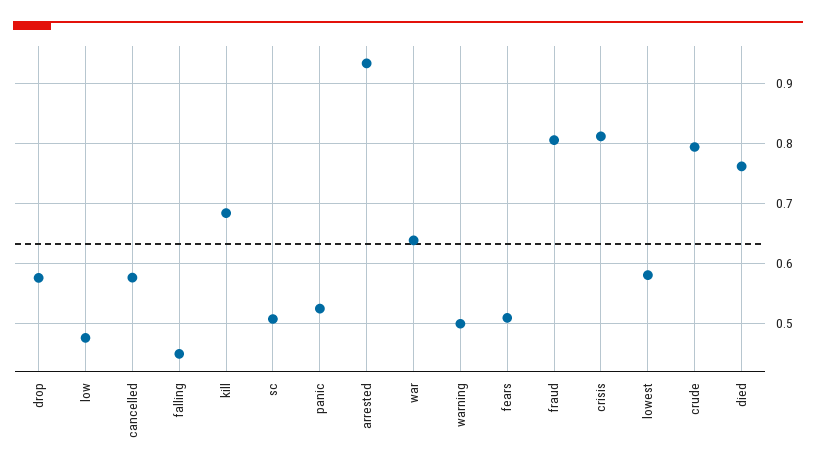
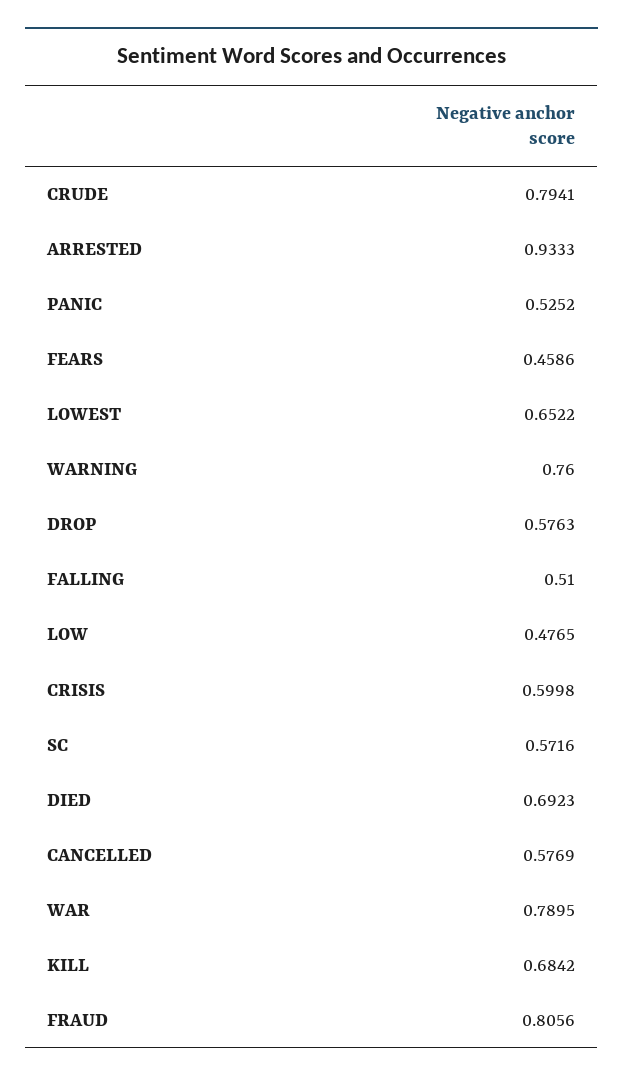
  {
    "drop": 0.5763,
    "low": 0.4765,
    "cancelled": 0.5769,
-   "falling": 0.45,
+   "falling": 0.51,
    "kill": 0.6842,
-   "sc": 0.51,
+   "sc": 0.5716,
    "panic": 0.5252,
    "arrested": 0.9333,
-   "war": 0.64,
+   "war": 0.7895,
-   "warning": 0.5,
+   "warning": 0.76,
-   "fears": 0.51,
+   "fears": 0.4586,
    "fraud": 0.8056,
-   "crisis": 0.81,
+   "crisis": 0.5998,
-   "lowest": 0.58,
+   "lowest": 0.6522,
    "crude": 0.7941,
-   "died": 0.76
+   "died": 0.6923
  }

